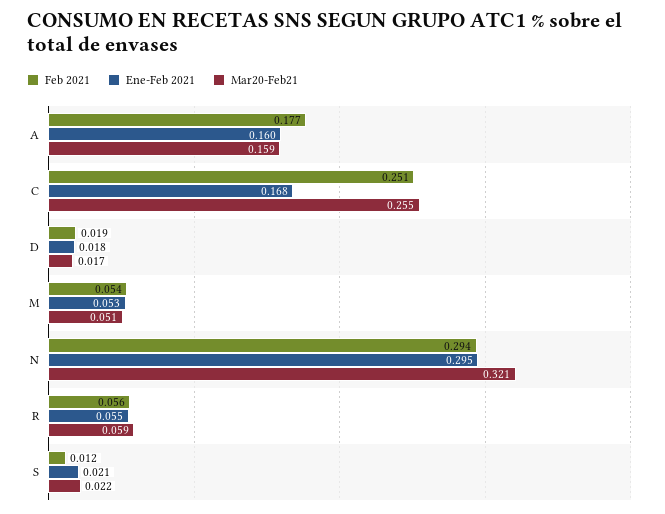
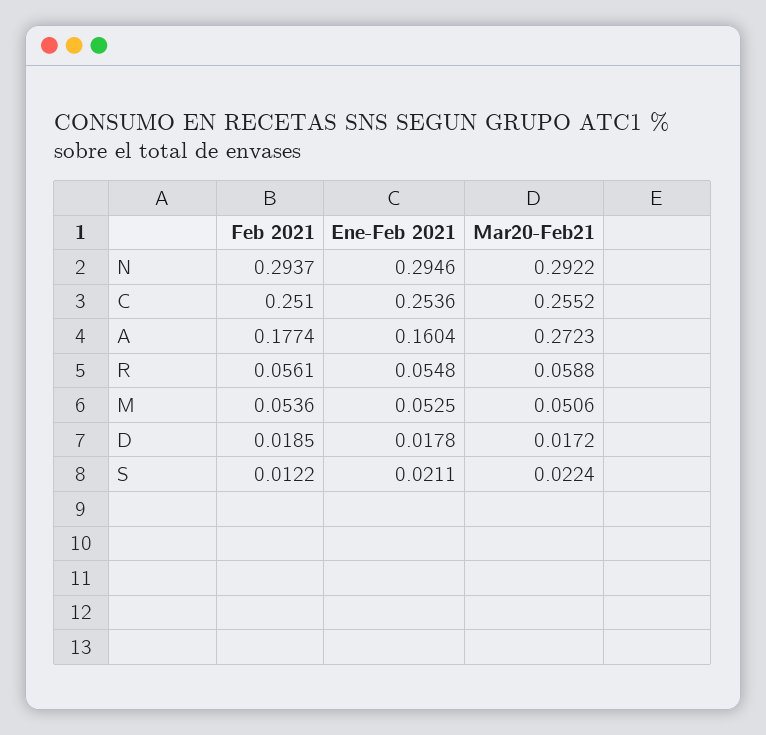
  {
    "Feb 2021": {
      "A": 0.1774,
      "C": 0.251,
      "D": 0.0185,
      "M": 0.0536,
      "N": 0.2937,
      "R": 0.0561,
      "S": 0.0122
    },
    "Ene-Feb 2021": {
      "A": 0.1604,
-     "C": 0.168,
+     "C": 0.2536,
      "D": 0.0178,
      "M": 0.0525,
      "N": 0.2946,
      "R": 0.0548,
      "S": 0.0211
    },
    "Mar20-Feb21": {
-     "A": 0.159,
+     "A": 0.2723,
      "C": 0.2552,
      "D": 0.0172,
      "M": 0.0506,
-     "N": 0.321,
+     "N": 0.2922,
      "R": 0.0588,
      "S": 0.0224
    }
  }

